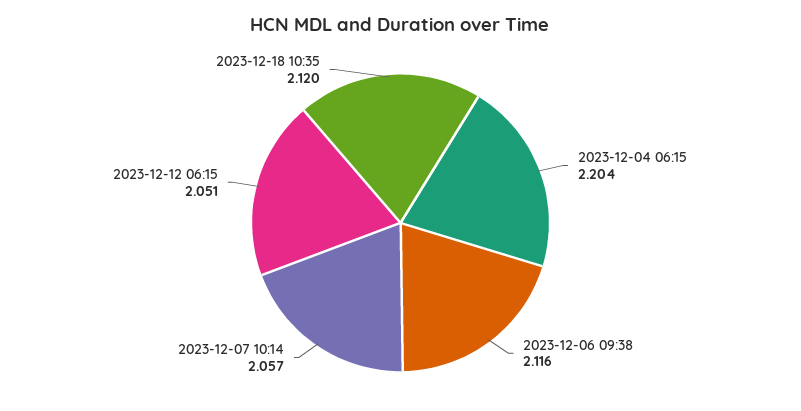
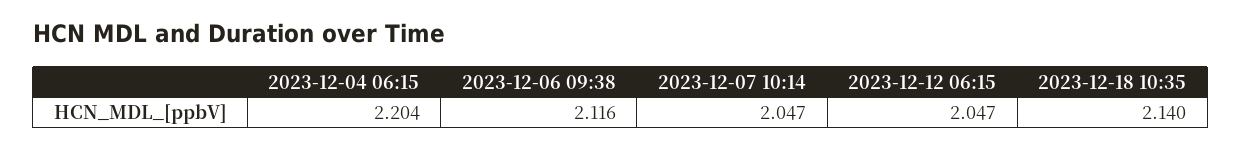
  {
    "2023-12-04 06:15": 2.204,
    "2023-12-06 09:38": 2.116,
-   "2023-12-07 10:14": 2.057,
+   "2023-12-07 10:14": 2.047,
-   "2023-12-12 06:15": 2.051,
+   "2023-12-12 06:15": 2.047,
-   "2023-12-18 10:35": 2.12
+   "2023-12-18 10:35": 2.14
  }

